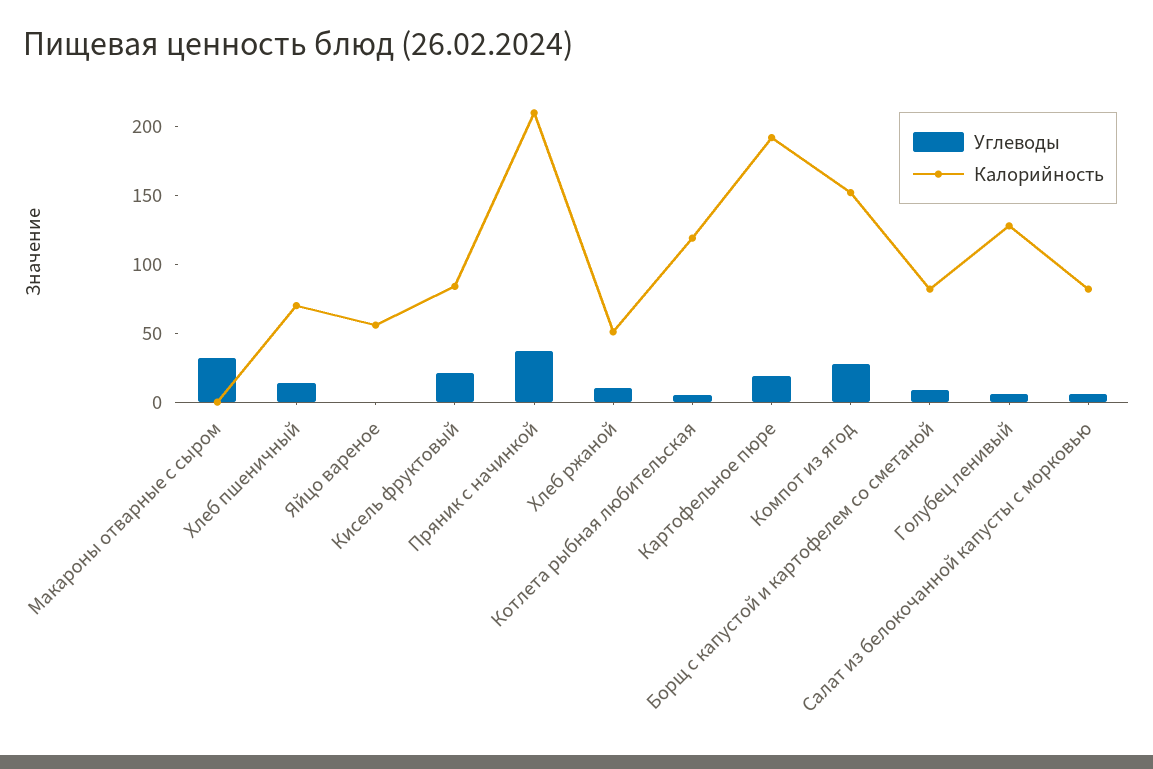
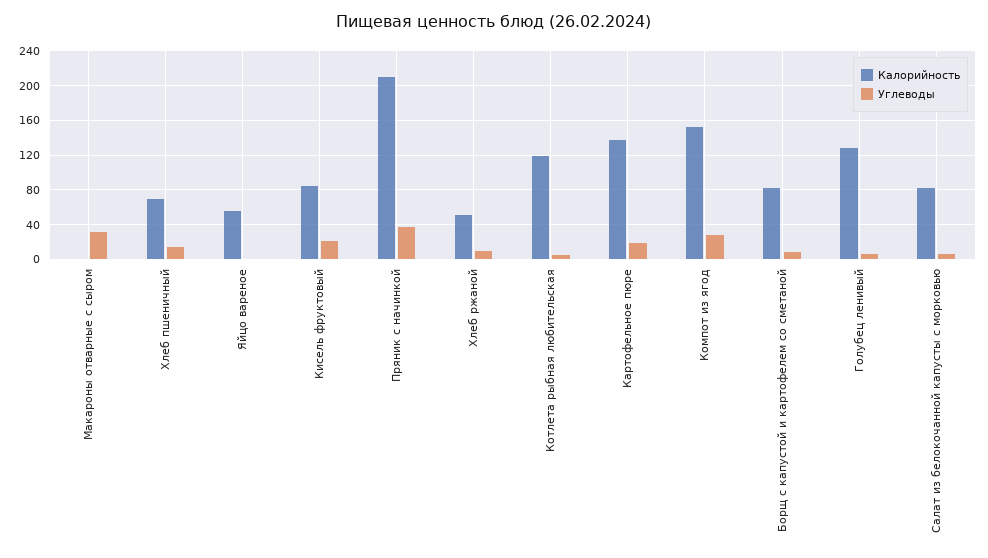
  {
    "Углеводы": {
      "Макароны отварные с сыром": 30,
      "Хлеб пшеничный": 10,
      "Яйцо вареное": 0,
      "Кисель фруктовый": 20,
      "Пряник с начинкой": 40,
      "Хлеб ржаной": 10,
      "Котлета рыбная любительская": 10,
      "Картофельное пюре": 20,
      "Компот из ягод": 30,
      "Борщ с капустой и картофелем со сметаной": 10,
      "Голубец ленивый": 10,
      "Салат из белокочанной капусты с морковью": 10
    },
    "Калорийность": {
      "Макароны отварные с сыром": 0,
      "Хлеб пшеничный": 70,
      "Яйцо вареное": 60,
      "Кисель фруктовый": 80,
      "Пряник с начинкой": 210,
      "Хлеб ржаной": 50,
      "Котлета рыбная любительская": 120,
-     "Картофельное пюре": 190,
+     "Картофельное пюре": 140,
      "Компот из ягод": 150,
      "Борщ с капустой и картофелем со сметаной": 80,
      "Голубец ленивый": 130,
      "Салат из белокочанной капусты с морковью": 80
    }
  }

